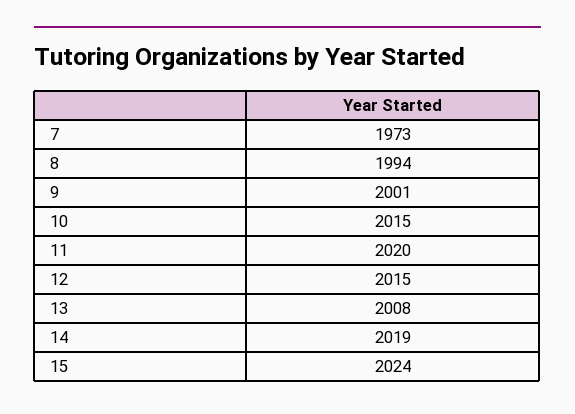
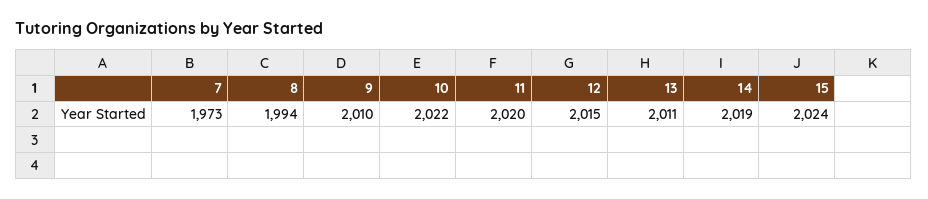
  {
    "7": 1973,
    "8": 1994,
-   "9": 2001,
+   "9": 2010,
-   "10": 2015,
+   "10": 2022,
    "11": 2020,
    "12": 2015,
-   "13": 2008,
+   "13": 2011,
    "14": 2019,
    "15": 2024
  }

